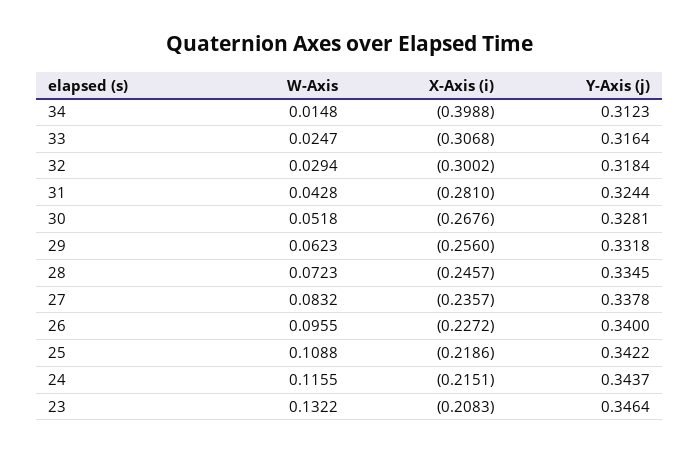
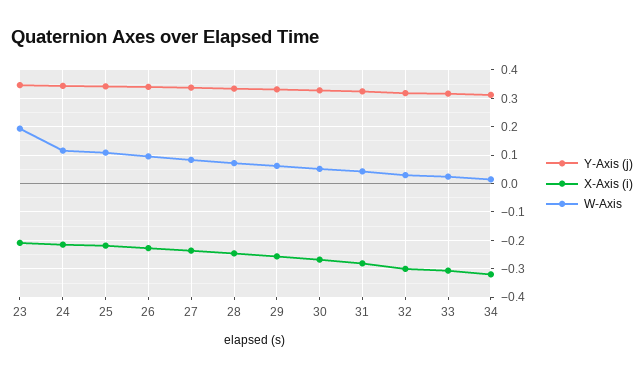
  {
    "W-Axis": {
      "34": 0.0148,
      "33": 0.0247,
      "32": 0.0294,
      "31": 0.0428,
      "30": 0.0518,
      "29": 0.0623,
      "28": 0.0723,
      "27": 0.0832,
      "26": 0.0955,
      "25": 0.1088,
      "24": 0.1155,
-     "23": 0.1322
+     "23": 0.2
    },
    "X-Axis (i)": {
-     "34": -0.3988,
+     "34": -0.325,
      "33": -0.3068,
      "32": -0.3002,
      "31": -0.281,
      "30": -0.2676,
      "29": -0.256,
      "28": -0.2457,
      "27": -0.2357,
      "26": -0.2272,
      "25": -0.2186,
      "24": -0.2151,
      "23": -0.2083
    },
    "Y-Axis (j)": {
      "34": 0.3123,
      "33": 0.3164,
      "32": 0.3184,
      "31": 0.3244,
      "30": 0.3281,
      "29": 0.3318,
      "28": 0.3345,
      "27": 0.3378,
      "26": 0.34,
      "25": 0.3422,
      "24": 0.3437,
      "23": 0.3464
    }
  }

